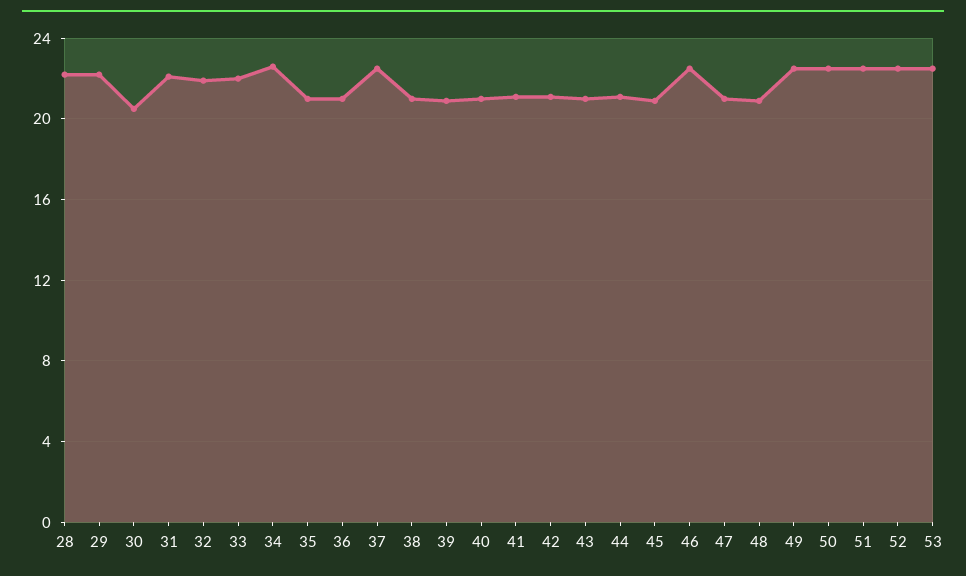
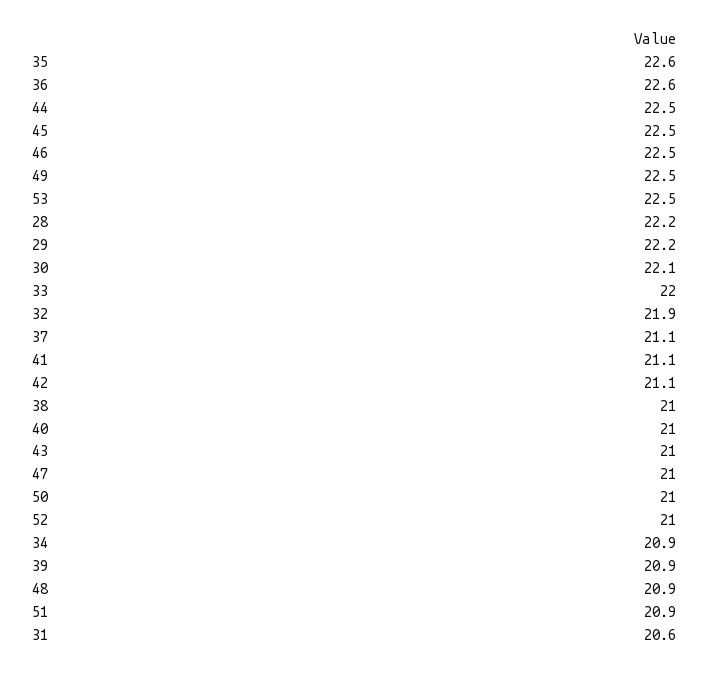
  {
    "28": 22.2,
    "29": 22.2,
-   "30": 20.5,
+   "30": 22.1,
-   "31": 22,
+   "31": 20.6,
    "32": 21.9,
    "33": 22,
-   "34": 22.5,
+   "34": 20.9,
-   "35": 21,
+   "35": 22.6,
-   "36": 21,
+   "36": 22.6,
-   "37": 22.5,
+   "37": 21.1,
    "38": 21,
    "39": 20.9,
    "40": 21,
    "41": 21.1,
    "42": 21.1,
    "43": 21,
-   "44": 21,
+   "44": 22.5,
-   "45": 21,
+   "45": 22.5,
    "46": 22.5,
    "47": 21,
    "48": 20.9,
    "49": 22.5,
-   "50": 22.5,
+   "50": 21,
-   "51": 22.5,
+   "51": 20.9,
-   "52": 22.5,
+   "52": 21,
    "53": 22.5
  }

